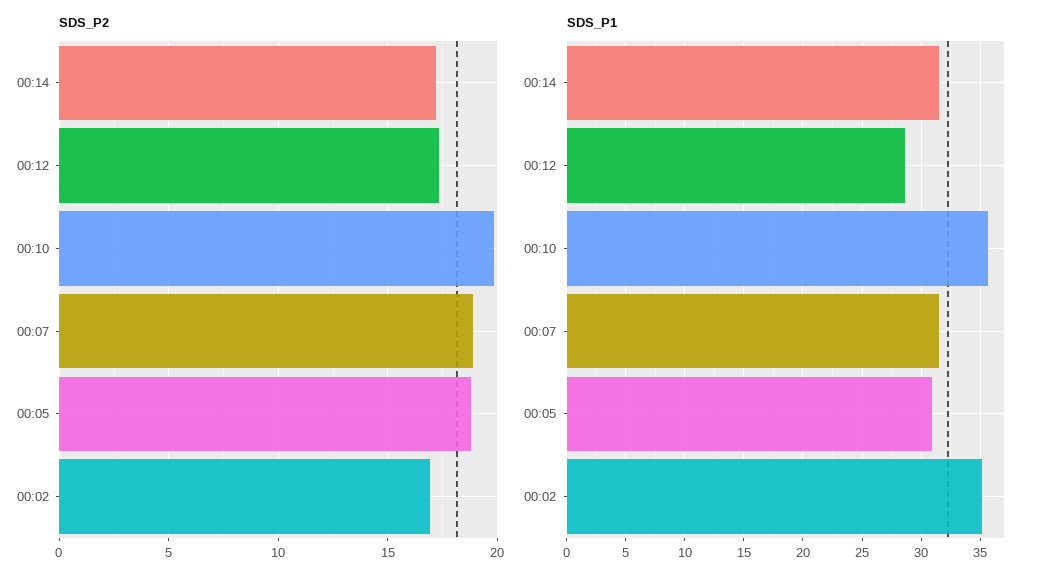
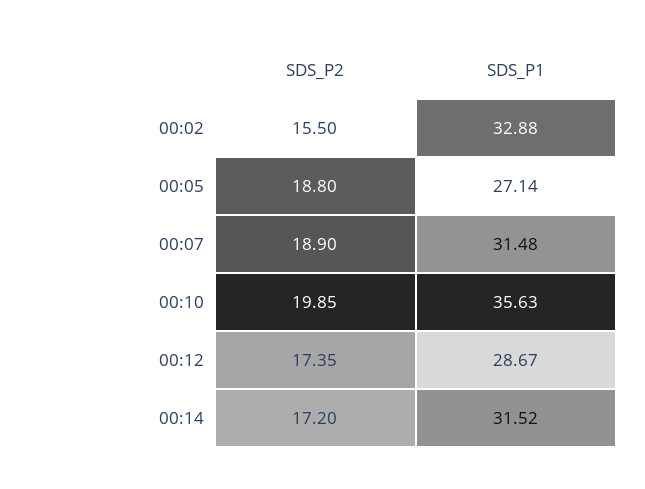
  {
    "SDS_P2": {
      "00:14": 17.2,
      "00:12": 17.35,
      "00:10": 19.85,
      "00:07": 18.9,
      "00:05": 18.8,
-     "00:02": 17
+     "00:02": 15.5
    },
    "SDS_P1": {
      "00:14": 31.52,
      "00:12": 28.67,
      "00:10": 35.63,
      "00:07": 31.48,
-     "00:05": 31,
+     "00:05": 27.14,
-     "00:02": 35
+     "00:02": 32.88
    }
  }

